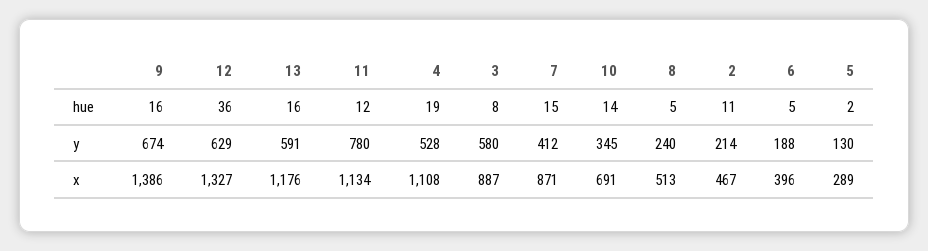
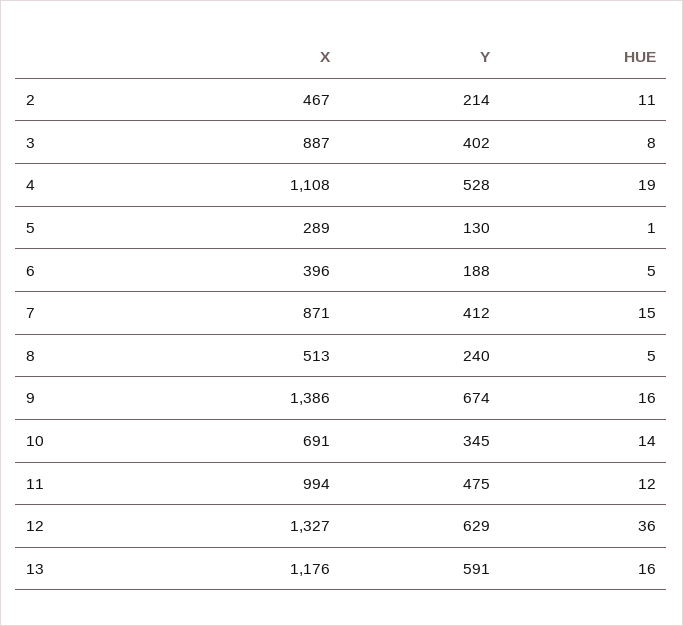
  {
    "9": {
      "hue": 16,
      "y": 674,
      "x": 1386
    },
    "12": {
      "hue": 36,
      "y": 629,
      "x": 1327
    },
    "13": {
      "hue": 16,
      "y": 591,
      "x": 1176
    },
    "11": {
      "hue": 12,
-     "y": 780,
+     "y": 475,
-     "x": 1134
+     "x": 994
    },
    "4": {
      "hue": 19,
      "y": 528,
      "x": 1108
    },
    "3": {
      "hue": 8,
-     "y": 580,
+     "y": 402,
      "x": 887
    },
    "7": {
      "hue": 15,
      "y": 412,
      "x": 871
    },
    "10": {
      "hue": 14,
      "y": 345,
      "x": 691
    },
    "8": {
      "hue": 5,
      "y": 240,
      "x": 513
    },
    "2": {
      "hue": 11,
      "y": 214,
      "x": 467
    },
    "6": {
      "hue": 5,
      "y": 188,
      "x": 396
    },
    "5": {
-     "hue": 2,
+     "hue": 1,
      "y": 130,
      "x": 289
    }
  }

